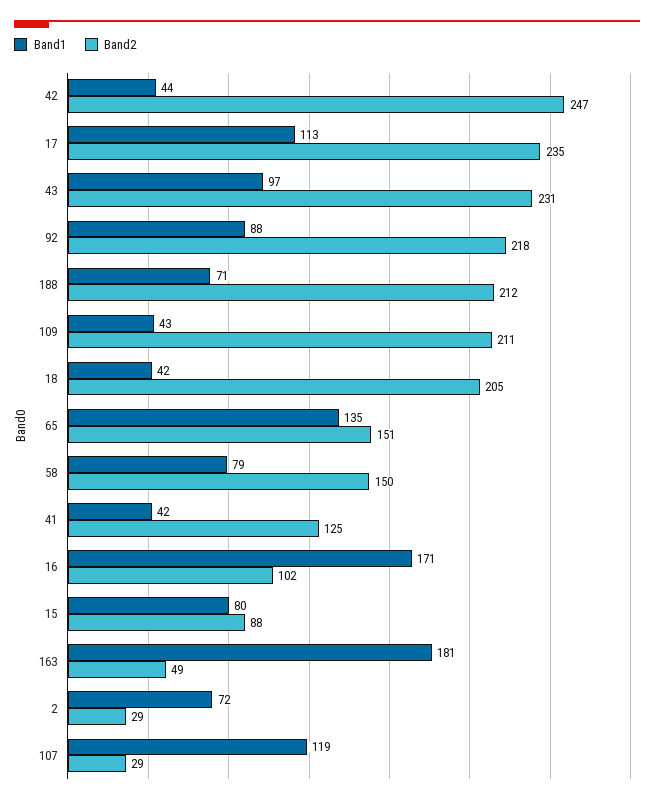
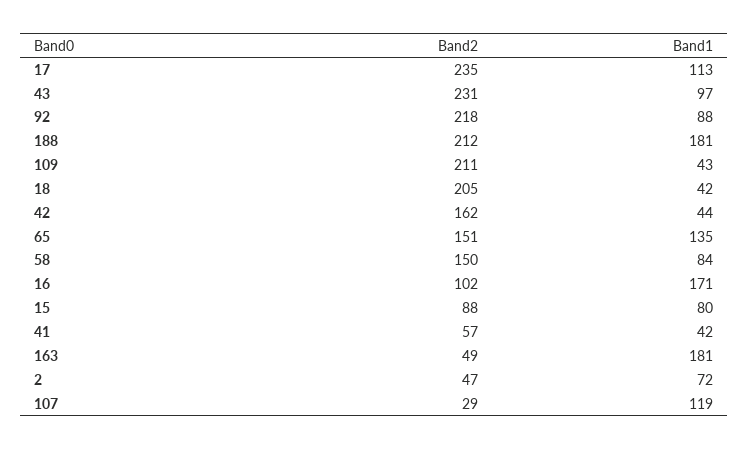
  {
    "Band1": {
      "42": 44,
      "17": 113,
      "43": 97,
      "92": 88,
-     "188": 71,
+     "188": 181,
      "109": 43,
      "18": 42,
      "65": 135,
-     "58": 79,
+     "58": 84,
      "41": 42,
      "16": 171,
      "15": 80,
      "163": 181,
      "2": 72,
      "107": 119
    },
    "Band2": {
-     "42": 247,
+     "42": 162,
      "17": 235,
      "43": 231,
      "92": 218,
      "188": 212,
      "109": 211,
      "18": 205,
      "65": 151,
      "58": 150,
-     "41": 125,
+     "41": 57,
      "16": 102,
      "15": 88,
      "163": 49,
-     "2": 29,
+     "2": 47,
      "107": 29
    }
  }

